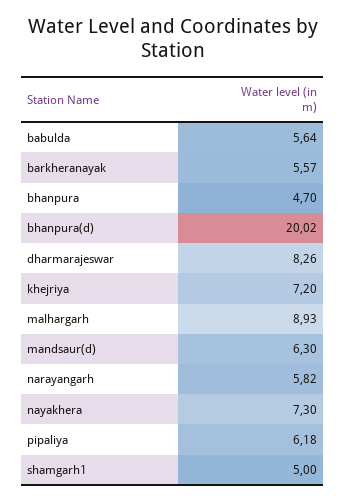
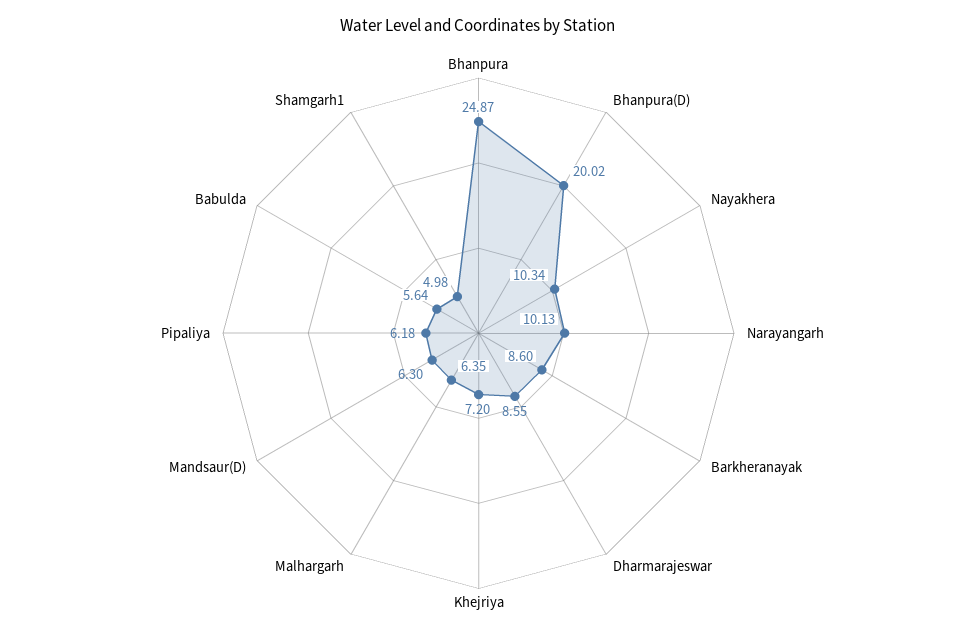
  {
    "babulda": 5.64,
-   "barkheranayak": 5.57,
+   "barkheranayak": 8.6,
-   "bhanpura": 4.7,
+   "bhanpura": 24.87,
    "bhanpura(d)": 20.02,
-   "dharmarajeswar": 8.26,
+   "dharmarajeswar": 8.55,
    "khejriya": 7.2,
-   "malhargarh": 8.93,
+   "malhargarh": 6.35,
    "mandsaur(d)": 6.3,
-   "narayangarh": 5.82,
+   "narayangarh": 10.13,
-   "nayakhera": 7.3,
+   "nayakhera": 10.34,
    "pipaliya": 6.18,
-   "shamgarh1": 5
+   "shamgarh1": 4.98
  }

